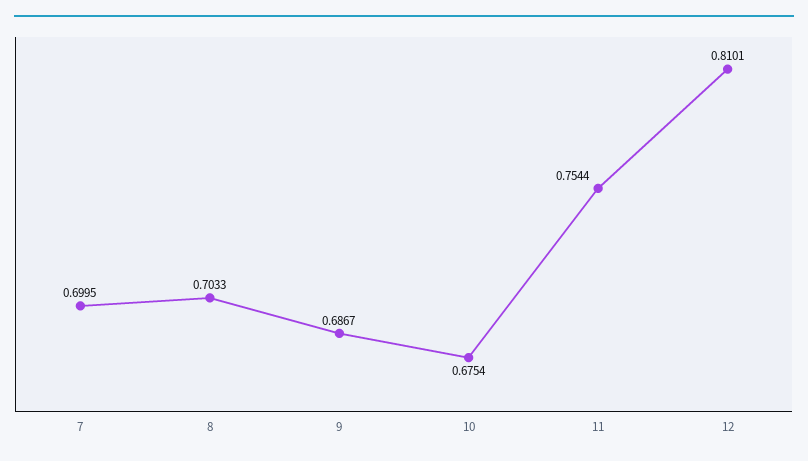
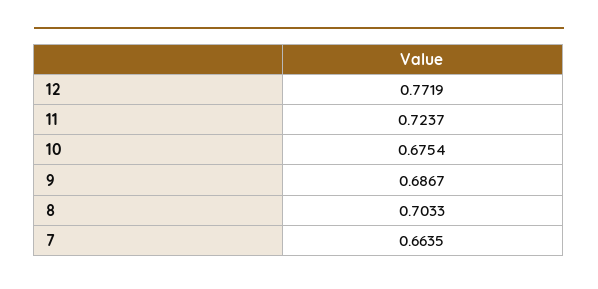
  {
-   "7": 0.6995,
+   "7": 0.6635,
    "8": 0.7033,
    "9": 0.6867,
    "10": 0.6754,
-   "11": 0.7544,
+   "11": 0.7237,
-   "12": 0.8101
+   "12": 0.7719
  }

